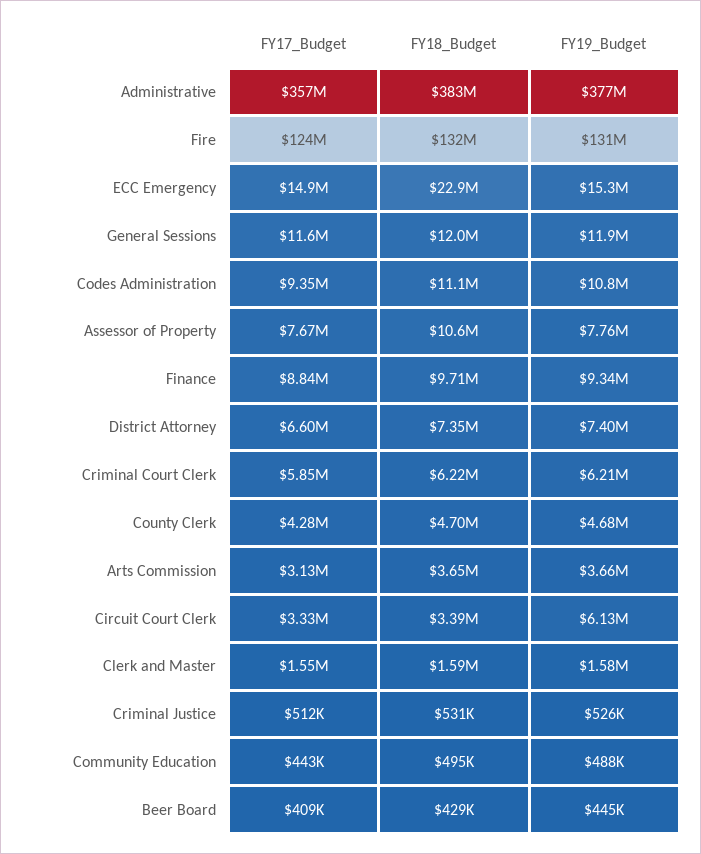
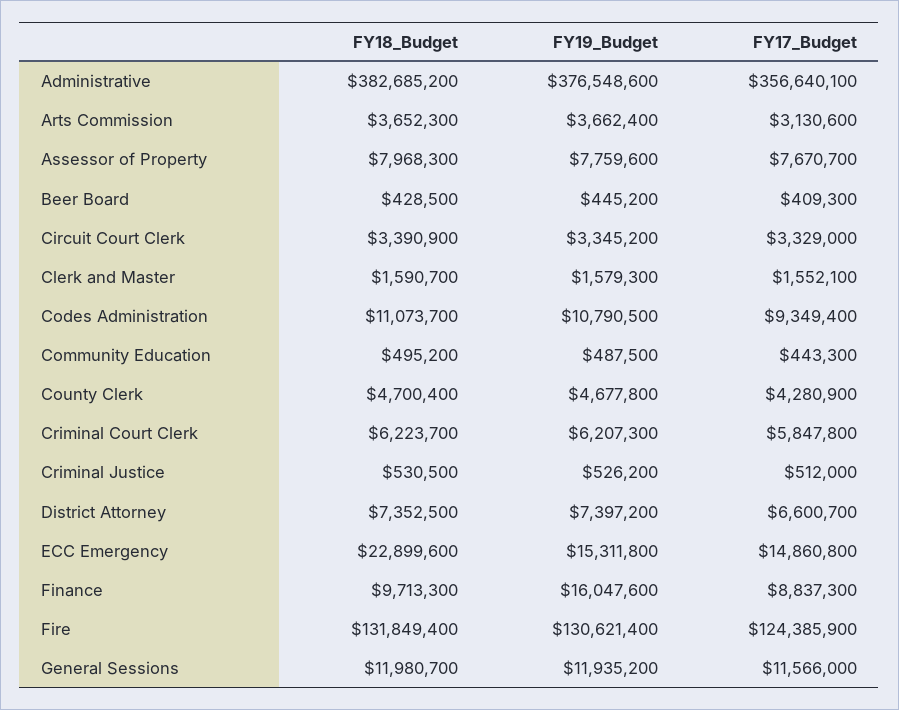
  {
    "FY17_Budget": {
      "Administrative": 356640100,
      "Fire": 124385900,
      "ECC Emergency": 14860800,
      "General Sessions": 11566000,
      "Codes Administration": 9349400,
      "Assessor of Property": 7670700,
      "Finance": 8837300,
      "District Attorney": 6600700,
      "Criminal Court Clerk": 5847800,
      "County Clerk": 4280900,
      "Arts Commission": 3130600,
      "Circuit Court Clerk": 3329000,
      "Clerk and Master": 1552100,
      "Criminal Justice": 512000,
      "Community Education": 443300,
      "Beer Board": 409300
    },
    "FY18_Budget": {
      "Administrative": 382685200,
      "Fire": 131849400,
      "ECC Emergency": 22899600,
      "General Sessions": 11980700,
      "Codes Administration": 11073700,
-     "Assessor of Property": 10600000,
+     "Assessor of Property": 7968300,
      "Finance": 9713300,
      "District Attorney": 7352500,
      "Criminal Court Clerk": 6223700,
      "County Clerk": 4700400,
      "Arts Commission": 3652300,
      "Circuit Court Clerk": 3390900,
      "Clerk and Master": 1590700,
      "Criminal Justice": 530500,
      "Community Education": 495200,
      "Beer Board": 428500
    },
    "FY19_Budget": {
      "Administrative": 376548600,
      "Fire": 130621400,
      "ECC Emergency": 15311800,
      "General Sessions": 11935200,
      "Codes Administration": 10790500,
      "Assessor of Property": 7759600,
-     "Finance": 9340000,
+     "Finance": 16047600,
      "District Attorney": 7397200,
      "Criminal Court Clerk": 6207300,
      "County Clerk": 4677800,
      "Arts Commission": 3662400,
-     "Circuit Court Clerk": 6130000,
+     "Circuit Court Clerk": 3345200,
      "Clerk and Master": 1579300,
      "Criminal Justice": 526200,
      "Community Education": 487500,
      "Beer Board": 445200
    }
  }

